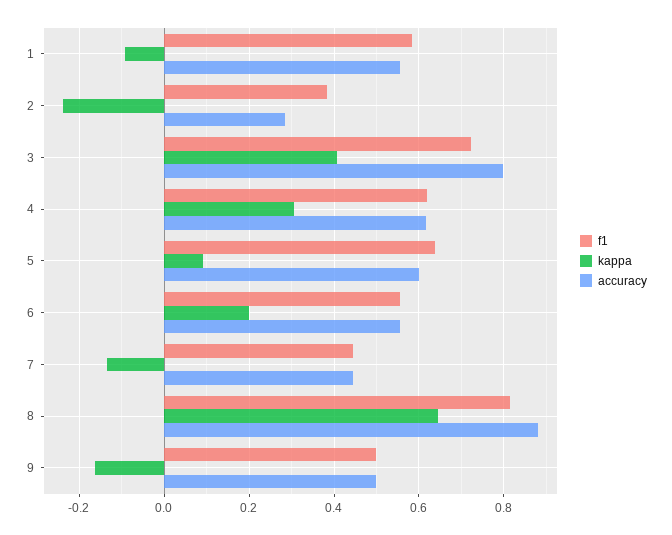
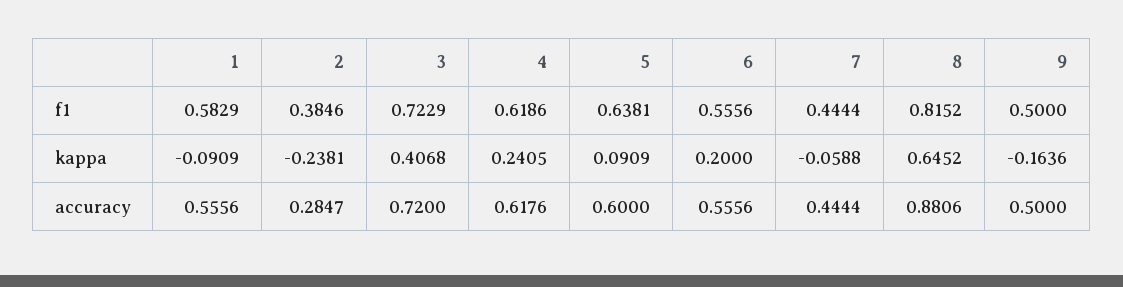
  {
    "f1": {
      "1": 0.5829,
      "2": 0.3846,
      "3": 0.7229,
      "4": 0.6186,
      "5": 0.6381,
      "6": 0.5556,
      "7": 0.4444,
      "8": 0.8152,
      "9": 0.5
    },
    "kappa": {
      "1": -0.0909,
      "2": -0.2381,
      "3": 0.4068,
-     "4": 0.3,
+     "4": 0.2405,
      "5": 0.0909,
      "6": 0.2,
-     "7": -0.14,
+     "7": -0.0588,
      "8": 0.6452,
      "9": -0.1636
    },
    "accuracy": {
      "1": 0.5556,
      "2": 0.2847,
-     "3": 0.8,
+     "3": 0.72,
      "4": 0.6176,
      "5": 0.6,
      "6": 0.5556,
      "7": 0.4444,
      "8": 0.8806,
      "9": 0.5
    }
  }

